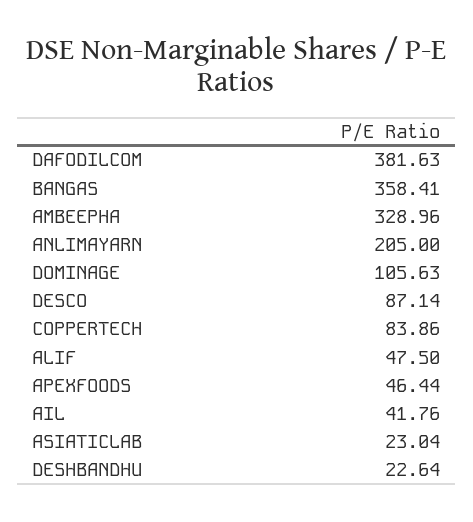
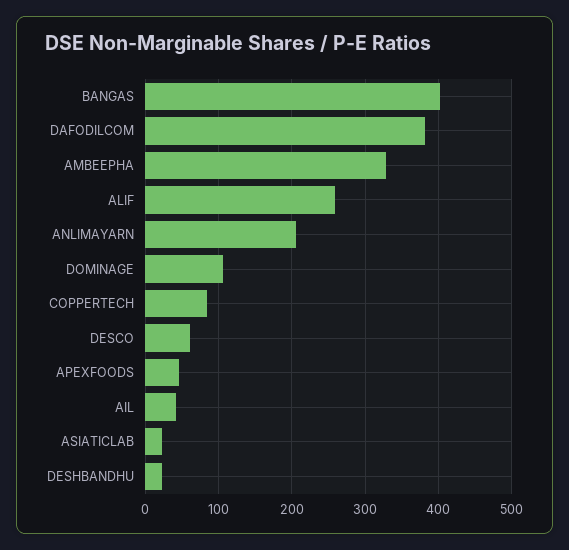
  {
    "DAFODILCOM": 381.63,
-   "BANGAS": 358.41,
+   "BANGAS": 400,
    "AMBEEPHA": 328.96,
    "ANLIMAYARN": 205,
    "DOMINAGE": 105.63,
-   "DESCO": 87.14,
+   "DESCO": 60,
    "COPPERTECH": 83.86,
-   "ALIF": 47.5,
+   "ALIF": 260,
    "APEXFOODS": 46.44,
    "AIL": 41.76,
    "ASIATICLAB": 23.04,
    "DESHBANDHU": 22.64
  }

